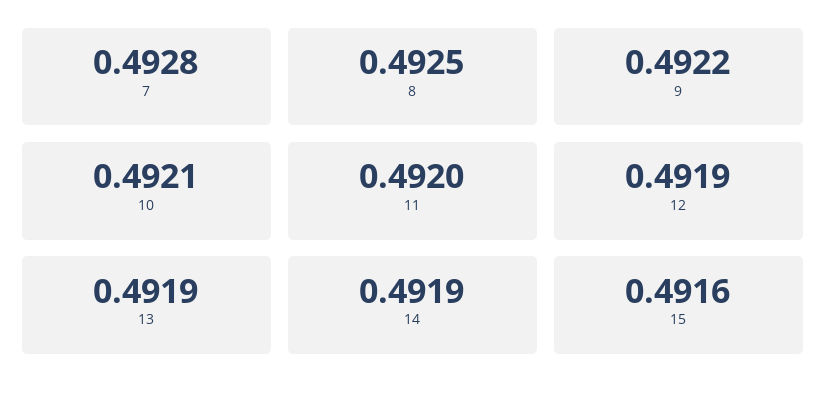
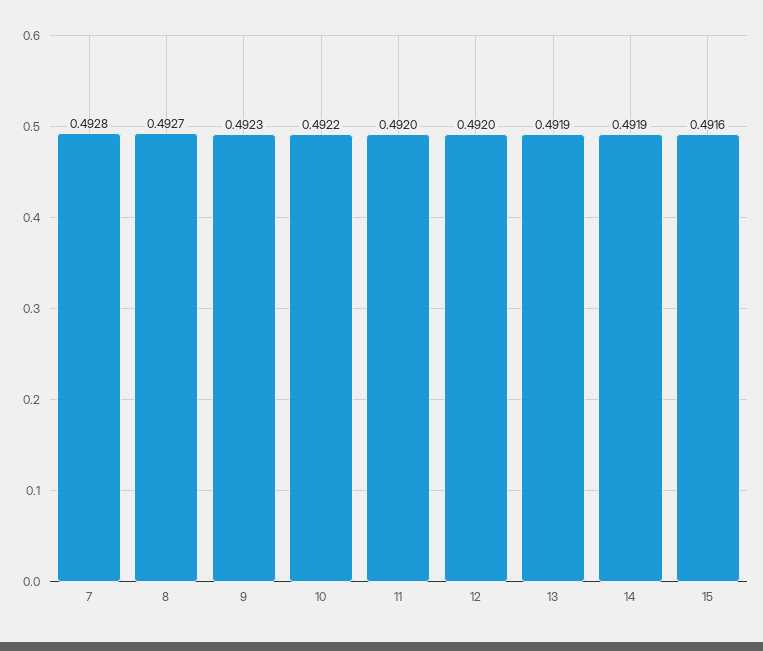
  {
    "7": 0.4928,
-   "8": 0.4925,
+   "8": 0.4927,
-   "9": 0.4922,
+   "9": 0.4923,
-   "10": 0.4921,
+   "10": 0.4922,
    "11": 0.492,
-   "12": 0.4919,
+   "12": 0.492,
    "13": 0.4919,
    "14": 0.4919,
    "15": 0.4916
  }

